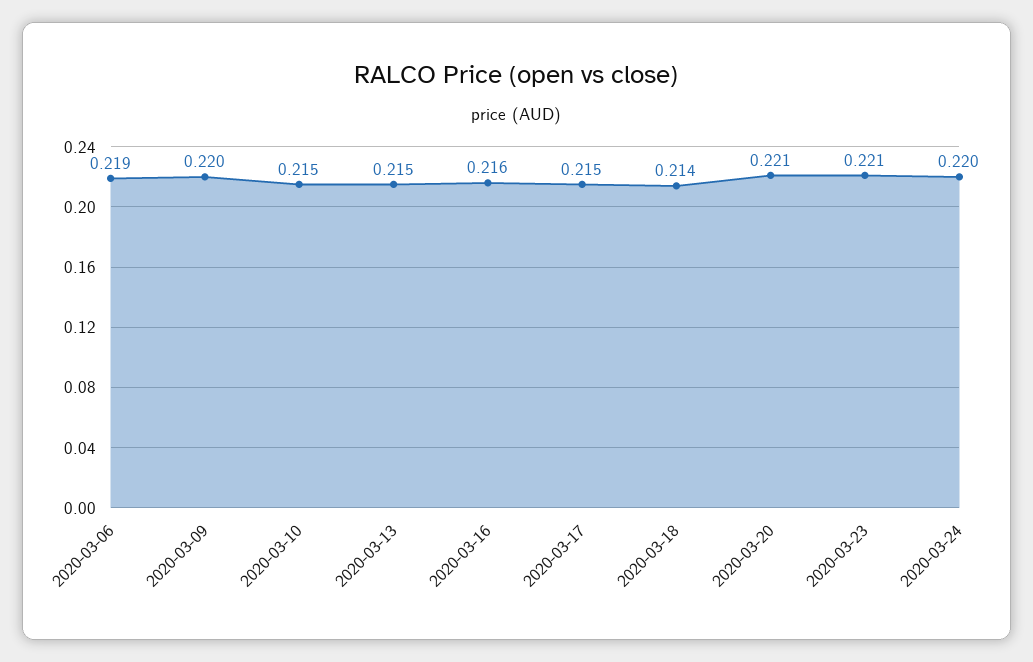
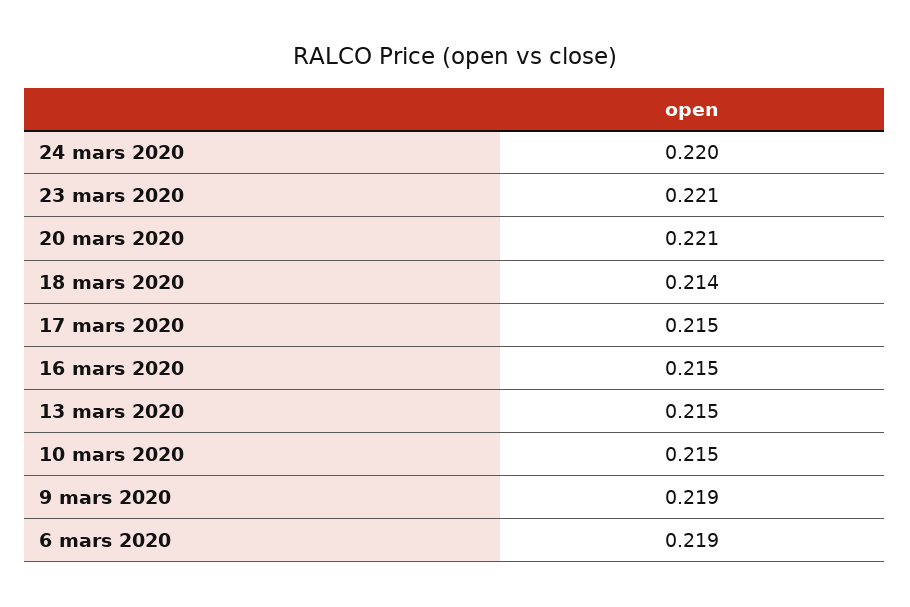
  {
    "2020-03-06": 0.219,
-   "2020-03-09": 0.22,
+   "2020-03-09": 0.219,
    "2020-03-10": 0.215,
    "2020-03-13": 0.215,
-   "2020-03-16": 0.216,
+   "2020-03-16": 0.215,
    "2020-03-17": 0.215,
    "2020-03-18": 0.214,
    "2020-03-20": 0.221,
    "2020-03-23": 0.221,
    "2020-03-24": 0.22
  }

